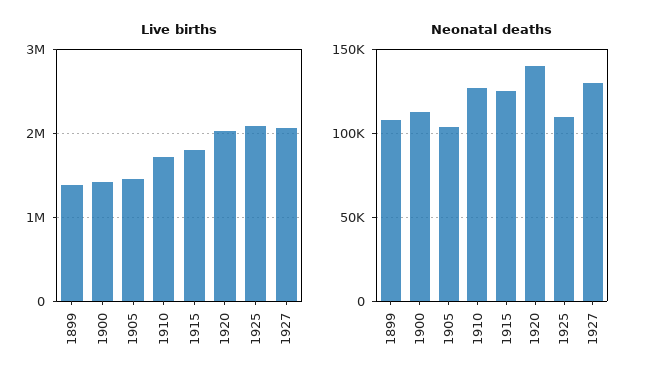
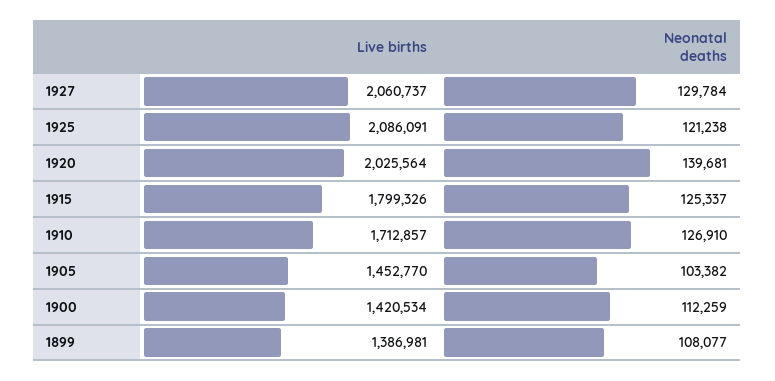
  {
    "Live births": {
      "1899": 1386981,
      "1900": 1420534,
      "1905": 1452770,
      "1910": 1712857,
      "1915": 1799326,
      "1920": 2025564,
      "1925": 2086091,
      "1927": 2060737
    },
    "Neonatal deaths": {
      "1899": 108077,
      "1900": 112259,
      "1905": 103382,
      "1910": 126910,
      "1915": 125337,
      "1920": 139681,
-     "1925": 110000,
+     "1925": 121238,
      "1927": 129784
    }
  }

